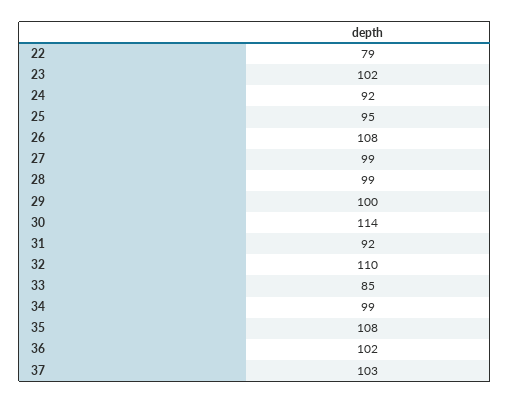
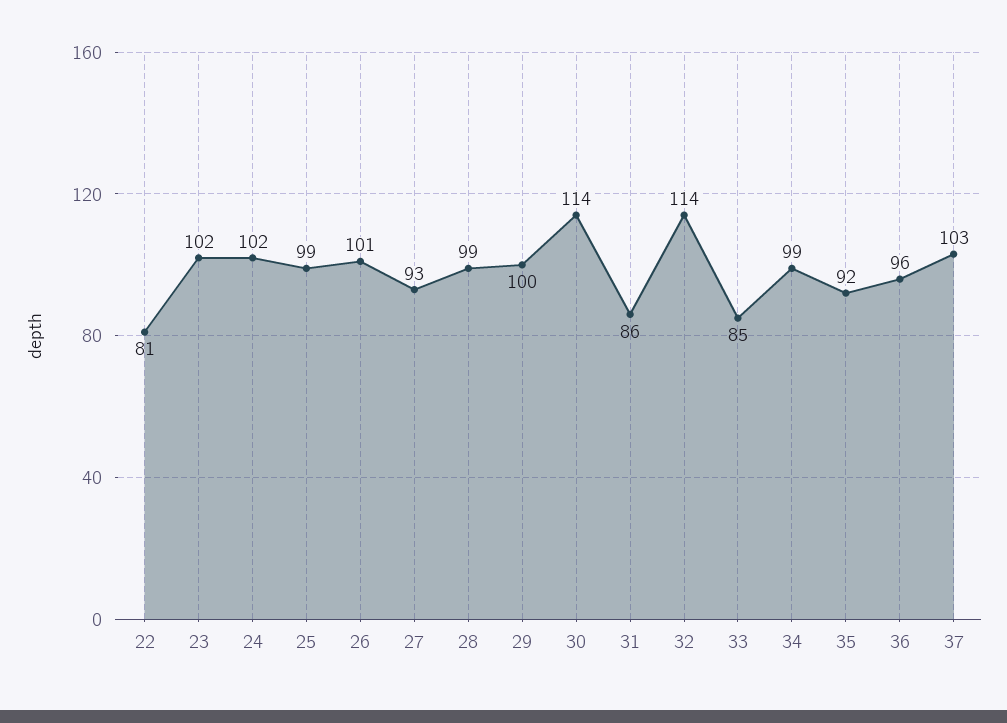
  {
-   "22": 79,
+   "22": 81,
    "23": 102,
-   "24": 92,
+   "24": 102,
-   "25": 95,
+   "25": 99,
-   "26": 108,
+   "26": 101,
-   "27": 99,
+   "27": 93,
    "28": 99,
    "29": 100,
    "30": 114,
-   "31": 92,
+   "31": 86,
-   "32": 110,
+   "32": 114,
    "33": 85,
    "34": 99,
-   "35": 108,
+   "35": 92,
-   "36": 102,
+   "36": 96,
    "37": 103
  }

